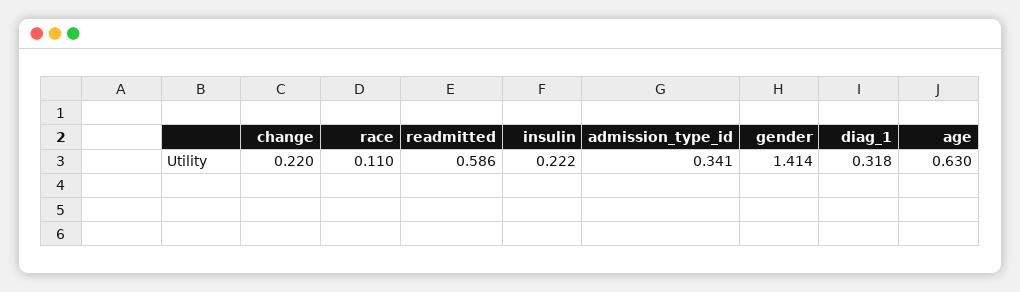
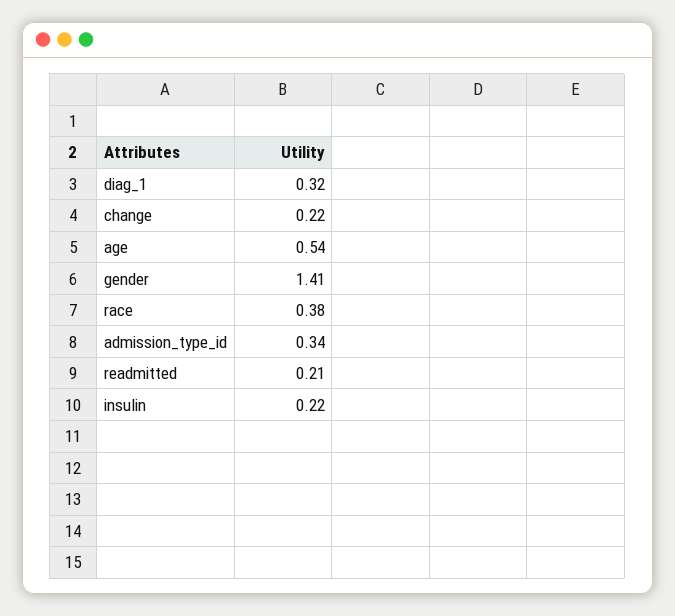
  {
    "change": 0.22,
-   "race": 0.11,
+   "race": 0.38,
-   "readmitted": 0.586,
+   "readmitted": 0.21,
    "insulin": 0.222,
    "admission_type_id": 0.341,
    "gender": 1.414,
    "diag_1": 0.318,
-   "age": 0.63
+   "age": 0.54
  }

